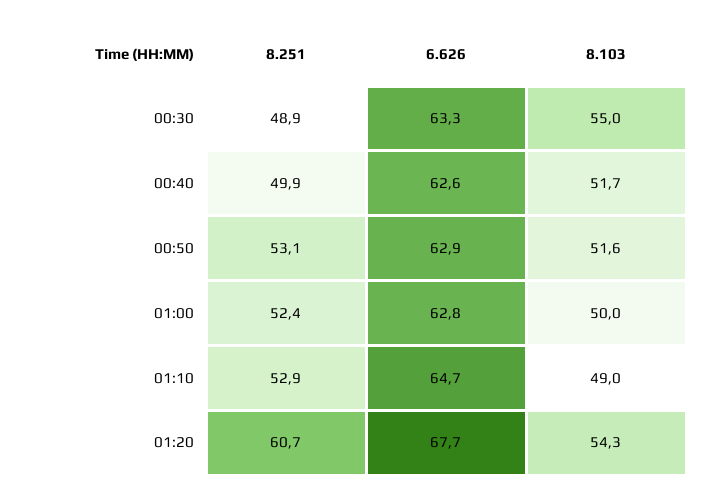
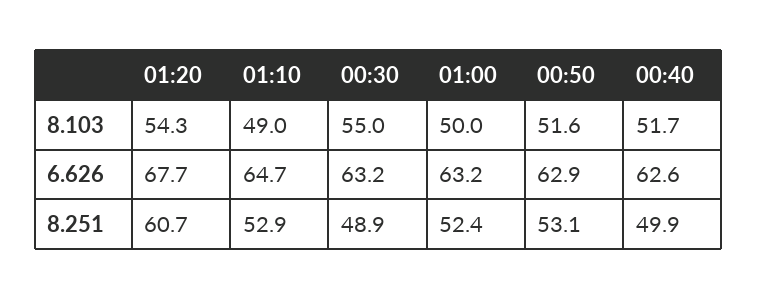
  {
    "8.251": {
      "00:30": 48.9,
      "00:40": 49.9,
      "00:50": 53.1,
      "01:00": 52.4,
      "01:10": 52.9,
      "01:20": 60.7
    },
    "6.626": {
-     "00:30": 63.3,
+     "00:30": 63.2,
      "00:40": 62.6,
      "00:50": 62.9,
-     "01:00": 62.8,
+     "01:00": 63.2,
      "01:10": 64.7,
      "01:20": 67.7
    },
    "8.103": {
      "00:30": 55,
      "00:40": 51.7,
      "00:50": 51.6,
      "01:00": 50,
      "01:10": 49,
      "01:20": 54.3
    }
  }

